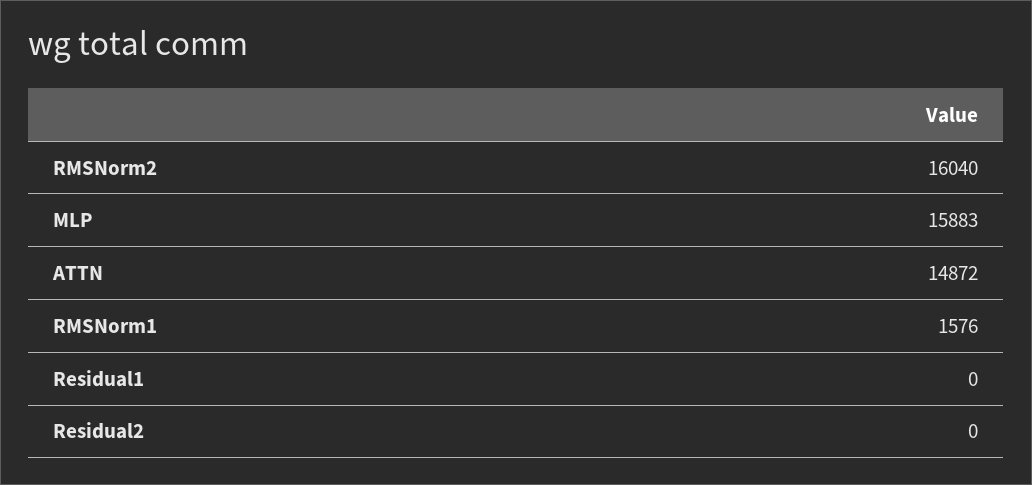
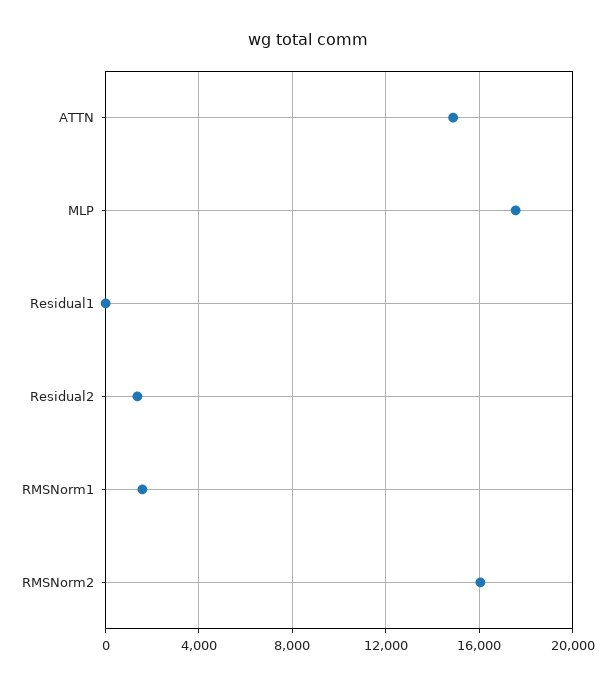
  {
    "RMSNorm2": 16040,
-   "MLP": 15883,
+   "MLP": 17500,
    "ATTN": 14872,
    "RMSNorm1": 1576,
    "Residual1": 0,
-   "Residual2": 0
+   "Residual2": 1500
  }

